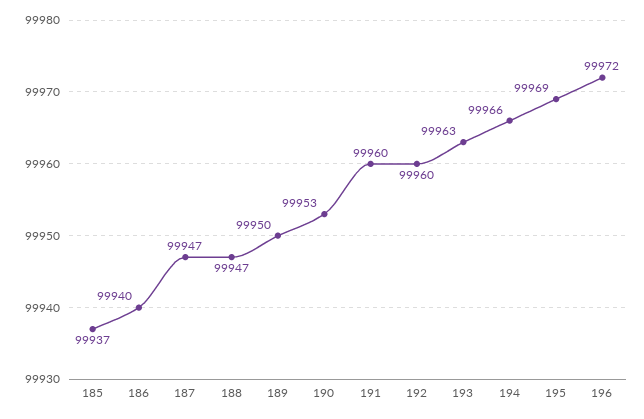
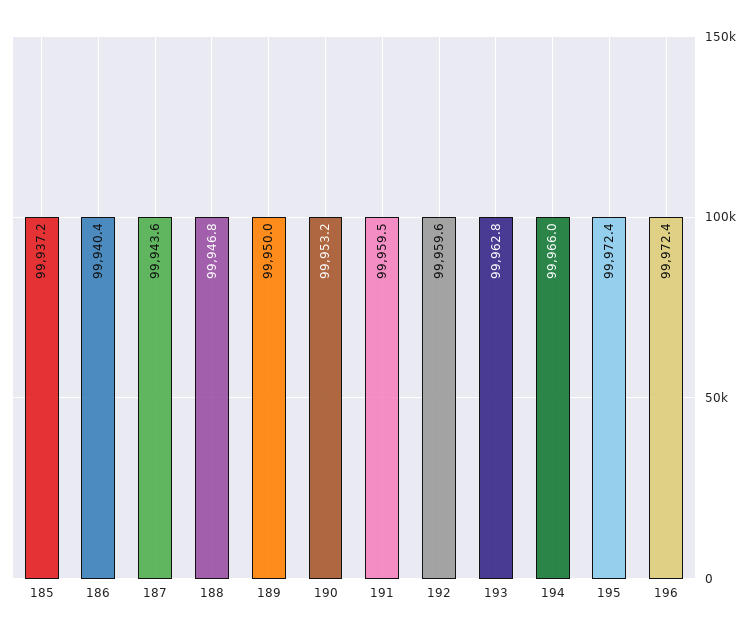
  {
    "185": 99937.2,
    "186": 99940.4,
-   "187": 99947,
+   "187": 99943.6,
    "188": 99946.8,
    "189": 99950,
    "190": 99953.2,
    "191": 99959.5,
    "192": 99959.6,
    "193": 99962.8,
    "194": 99966,
-   "195": 99969,
+   "195": 99972.4,
    "196": 99972.4
  }

